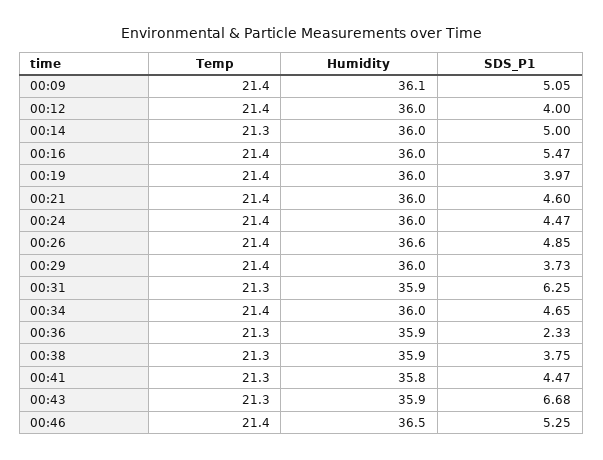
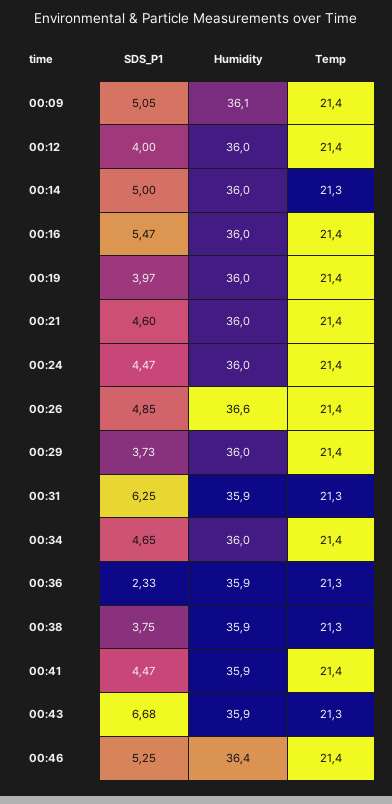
  {
    "Temp": {
      "00:09": 21.4,
      "00:12": 21.4,
      "00:14": 21.3,
      "00:16": 21.4,
      "00:19": 21.4,
      "00:21": 21.4,
      "00:24": 21.4,
      "00:26": 21.4,
      "00:29": 21.4,
      "00:31": 21.3,
      "00:34": 21.4,
      "00:36": 21.3,
      "00:38": 21.3,
-     "00:41": 21.3,
+     "00:41": 21.4,
      "00:43": 21.3,
      "00:46": 21.4
    },
    "Humidity": {
      "00:09": 36.1,
      "00:12": 36,
      "00:14": 36,
      "00:16": 36,
      "00:19": 36,
      "00:21": 36,
      "00:24": 36,
      "00:26": 36.6,
      "00:29": 36,
      "00:31": 35.9,
      "00:34": 36,
      "00:36": 35.9,
      "00:38": 35.9,
-     "00:41": 35.8,
+     "00:41": 35.9,
      "00:43": 35.9,
-     "00:46": 36.5
+     "00:46": 36.4
    },
    "SDS_P1": {
      "00:09": 5.05,
      "00:12": 4,
      "00:14": 5,
      "00:16": 5.47,
      "00:19": 3.97,
      "00:21": 4.6,
      "00:24": 4.47,
      "00:26": 4.85,
      "00:29": 3.73,
      "00:31": 6.25,
      "00:34": 4.65,
      "00:36": 2.33,
      "00:38": 3.75,
      "00:41": 4.47,
      "00:43": 6.68,
      "00:46": 5.25
    }
  }

